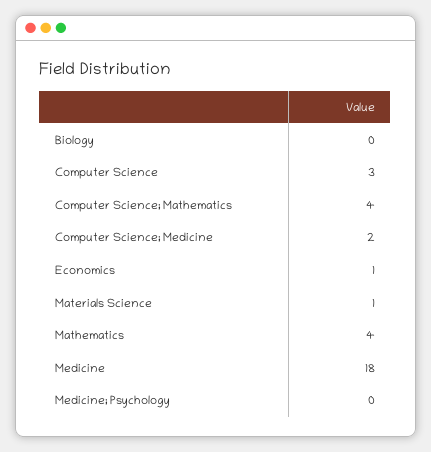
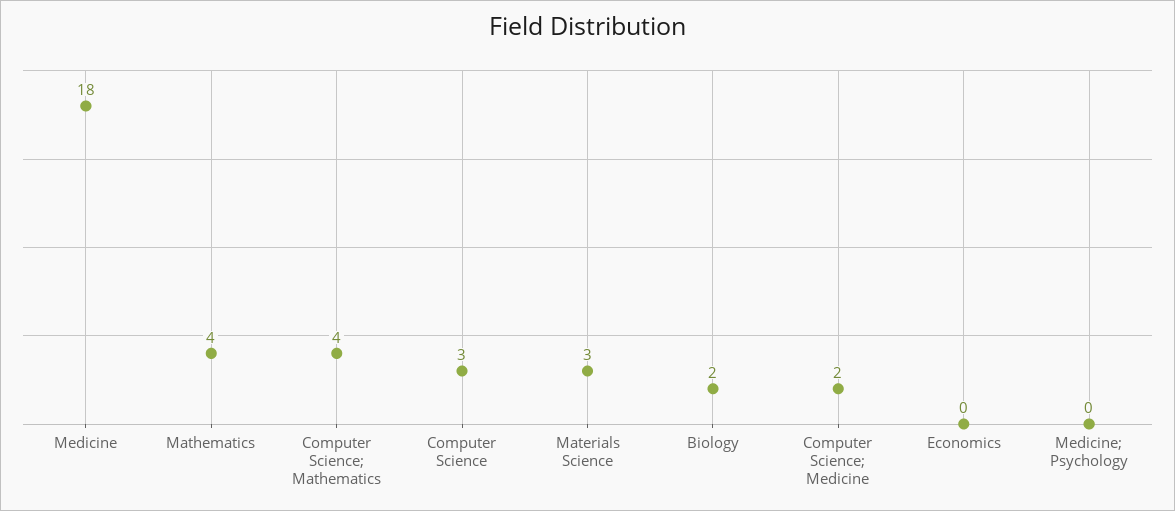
  {
-   "Biology": 0,
+   "Biology": 2,
    "Computer Science": 3,
    "Computer Science; Mathematics": 4,
    "Computer Science; Medicine": 2,
-   "Economics": 1,
+   "Economics": 0,
-   "Materials Science": 1,
+   "Materials Science": 3,
    "Mathematics": 4,
    "Medicine": 18,
    "Medicine; Psychology": 0
  }

